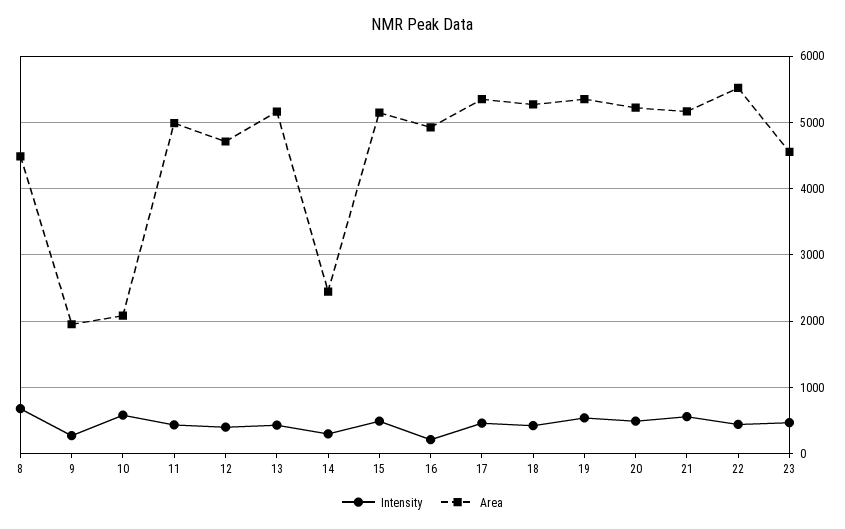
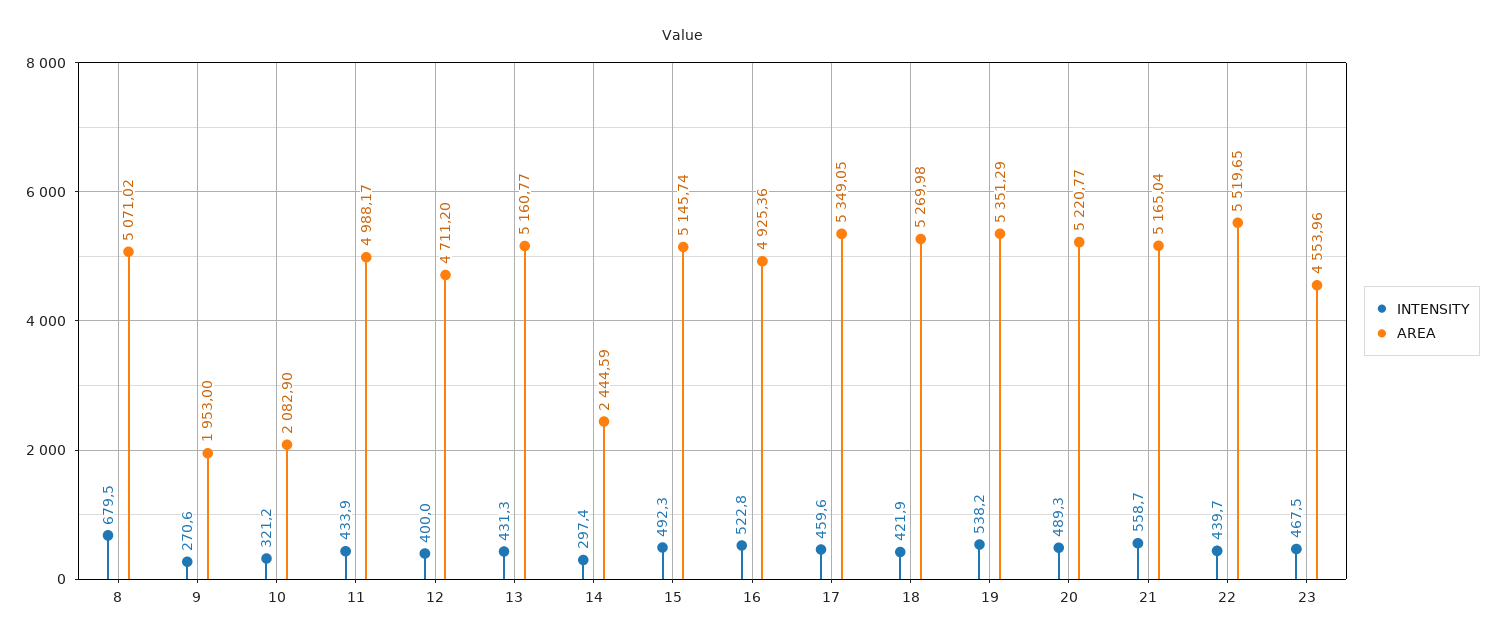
  {
    "Intensity": {
      "8": 679.5,
      "9": 270.6,
-     "10": 600,
+     "10": 321.2,
      "11": 433.9,
      "12": 400,
      "13": 431.3,
      "14": 297.4,
      "15": 492.3,
-     "16": 200,
+     "16": 522.8,
      "17": 459.6,
      "18": 421.9,
      "19": 538.2,
      "20": 489.3,
      "21": 558.7,
      "22": 439.7,
      "23": 467.5
    },
    "Area": {
-     "8": 4500,
+     "8": 5071.02,
      "9": 1953,
      "10": 2082.9,
      "11": 4988.17,
      "12": 4711.2,
      "13": 5160.77,
      "14": 2444.59,
      "15": 5145.74,
      "16": 4925.36,
      "17": 5349.05,
      "18": 5269.98,
      "19": 5351.29,
      "20": 5220.77,
      "21": 5165.04,
      "22": 5519.65,
      "23": 4553.96
    }
  }

